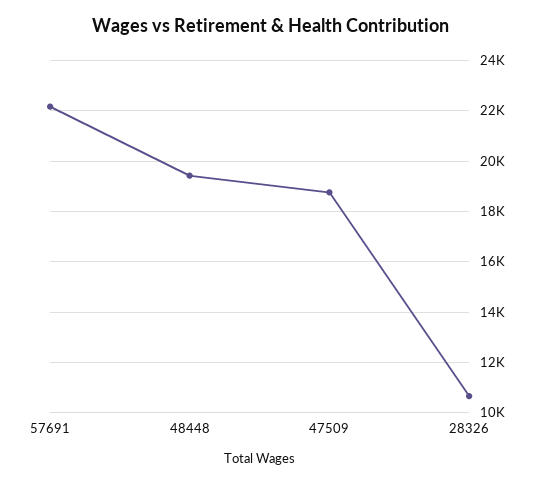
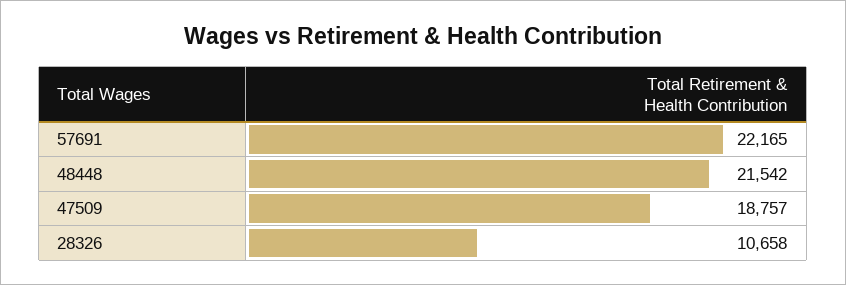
  {
    "57691": 22165,
-   "48448": 19500,
+   "48448": 21542,
    "47509": 18757,
    "28326": 10658
  }

